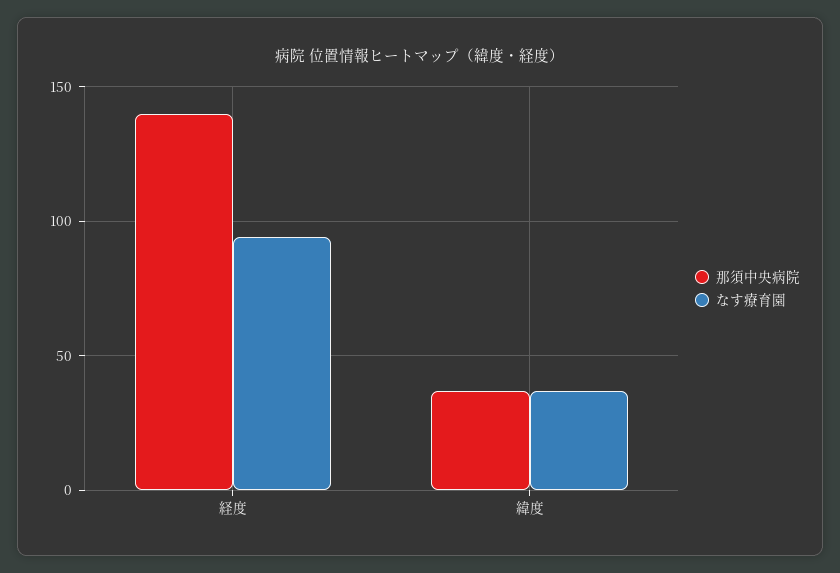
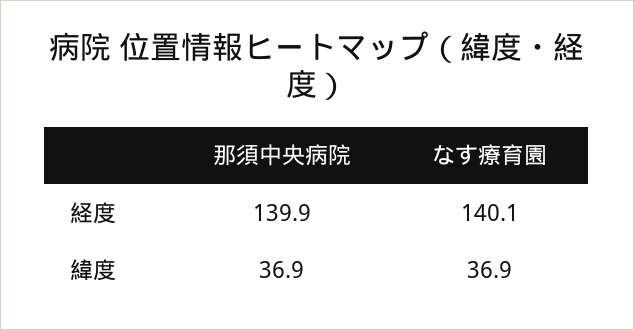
  {
    "那須中央病院": {
      "経度": 139.9,
      "緯度": 36.9
    },
    "なす療育園": {
-     "経度": 95,
+     "経度": 140.1,
      "緯度": 36.9
    }
  }

